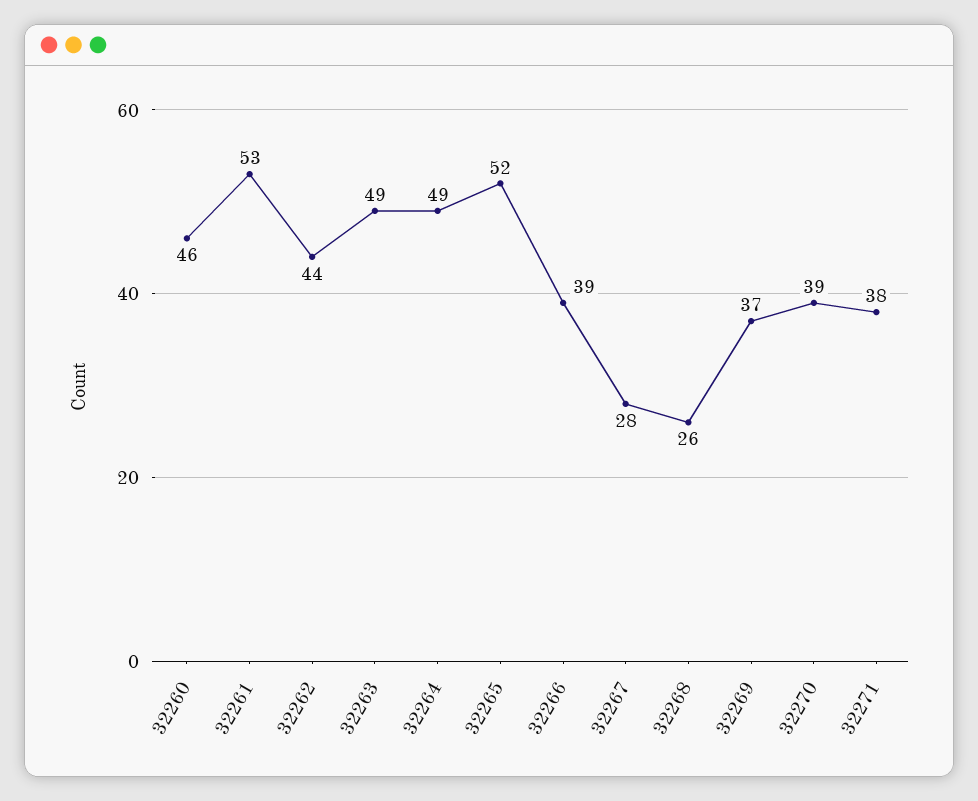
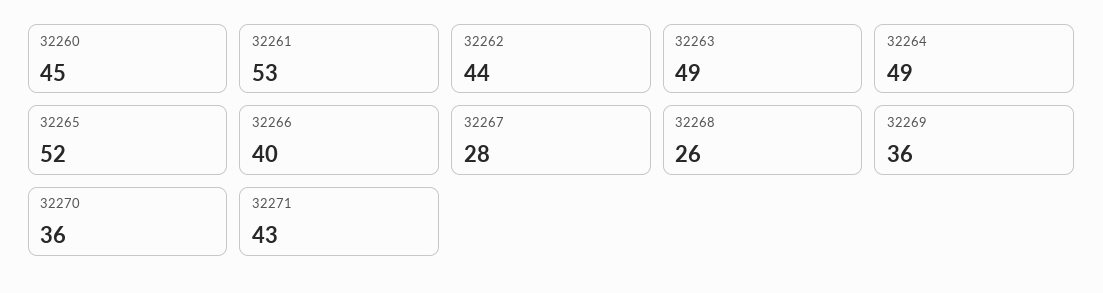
  {
-   "32260": 46,
+   "32260": 45,
    "32261": 53,
    "32262": 44,
    "32263": 49,
    "32264": 49,
    "32265": 52,
-   "32266": 39,
+   "32266": 40,
    "32267": 28,
    "32268": 26,
-   "32269": 37,
+   "32269": 36,
-   "32270": 39,
+   "32270": 36,
-   "32271": 38
+   "32271": 43
  }

